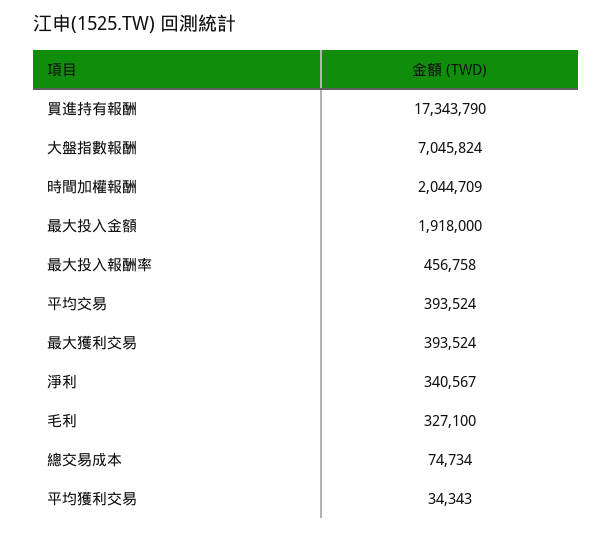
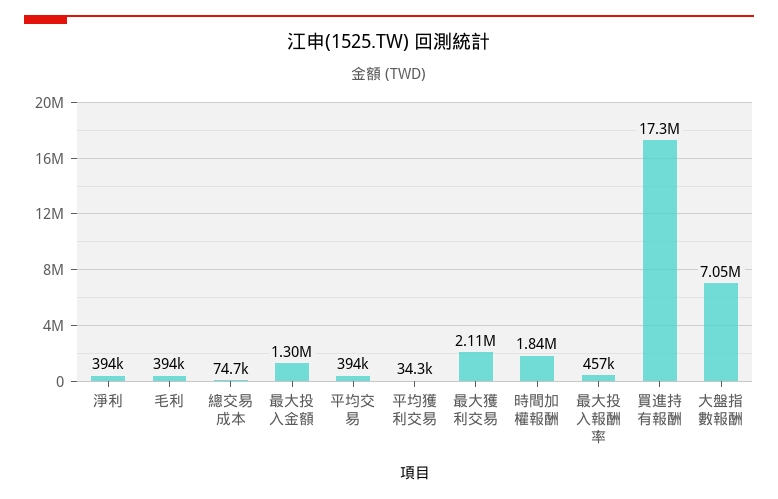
  {
    "買進持有報酬": 17343790,
    "大盤指數報酬": 7045824,
-   "時間加權報酬": 2044709,
+   "時間加權報酬": 1840000,
-   "最大投入金額": 1918000,
+   "最大投入金額": 1300000,
    "最大投入報酬率": 456758,
    "平均交易": 393524,
-   "最大獲利交易": 393524,
+   "最大獲利交易": 2110000,
-   "淨利": 340567,
+   "淨利": 394000,
-   "毛利": 327100,
+   "毛利": 394000,
    "總交易成本": 74734,
    "平均獲利交易": 34343
  }

